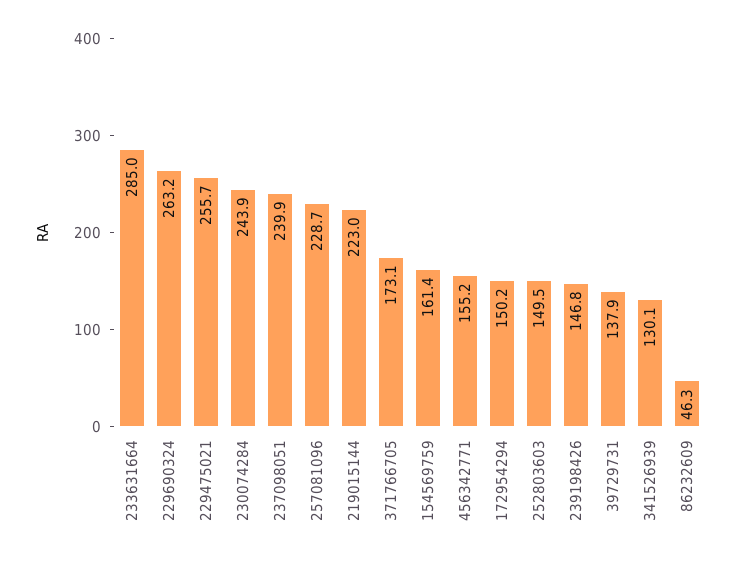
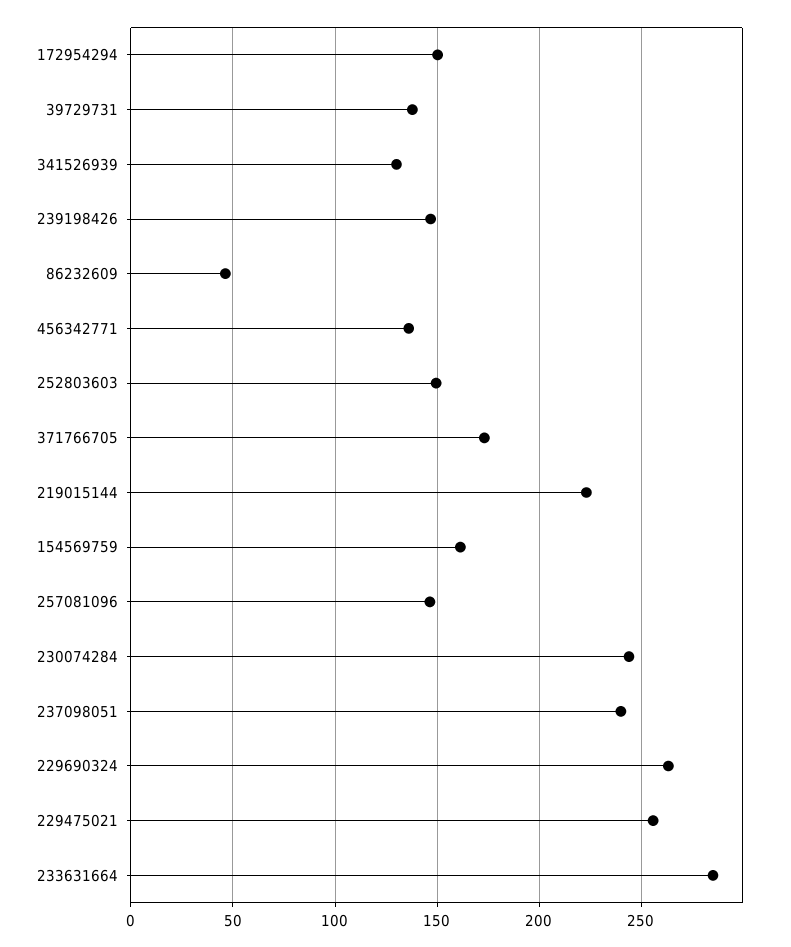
  {
    "233631664": 285,
    "229690324": 263.2,
    "229475021": 255.7,
    "230074284": 243.9,
    "237098051": 239.9,
-   "257081096": 228.7,
+   "257081096": 145,
    "219015144": 223,
    "371766705": 173.1,
    "154569759": 161.4,
-   "456342771": 155.2,
+   "456342771": 135,
    "172954294": 150.2,
    "252803603": 149.5,
    "239198426": 146.8,
    "39729731": 137.9,
    "341526939": 130.1,
    "86232609": 46.3
  }

